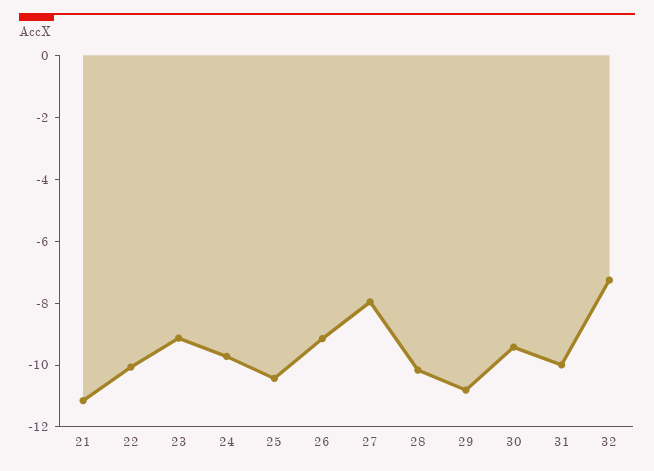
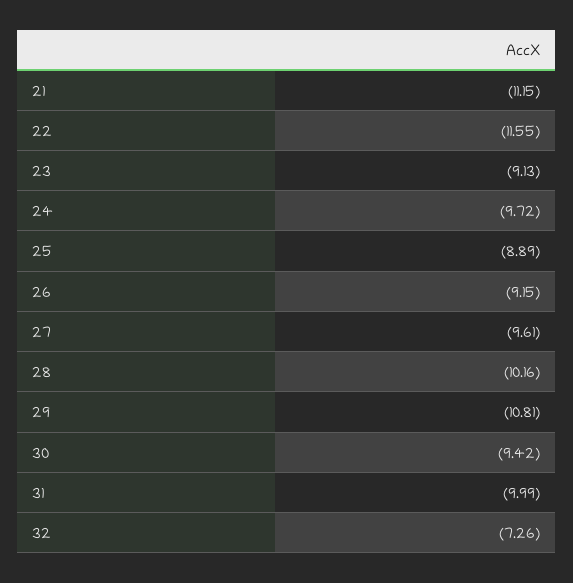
  {
    "21": -11.15,
-   "22": -10,
+   "22": -11.55,
    "23": -9.13,
    "24": -9.72,
-   "25": -10.5,
+   "25": -8.89,
    "26": -9.15,
-   "27": -8,
+   "27": -9.61,
    "28": -10.16,
    "29": -10.81,
    "30": -9.42,
    "31": -9.99,
    "32": -7.26
  }

